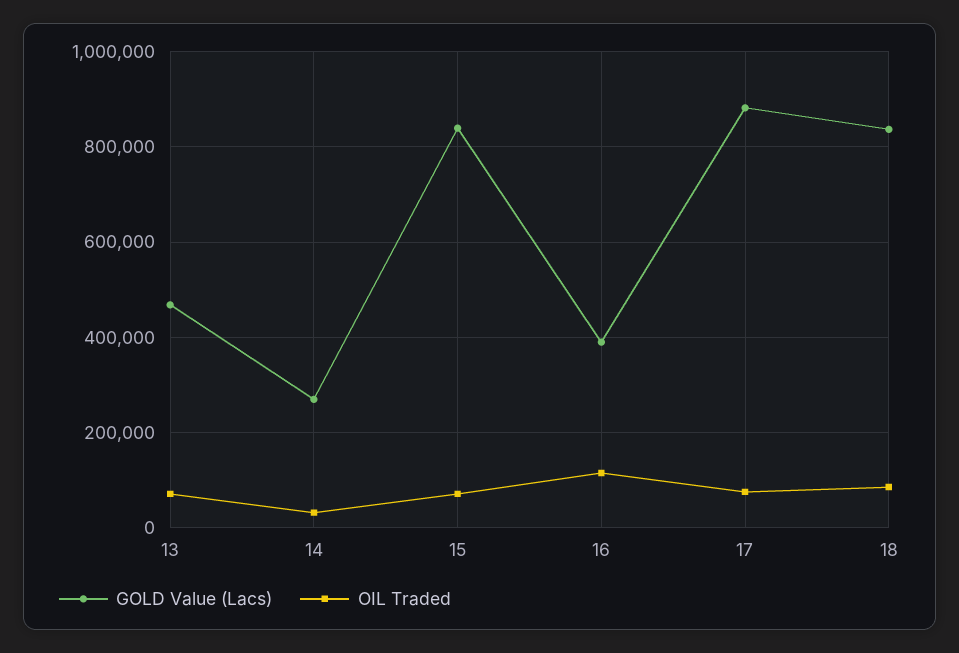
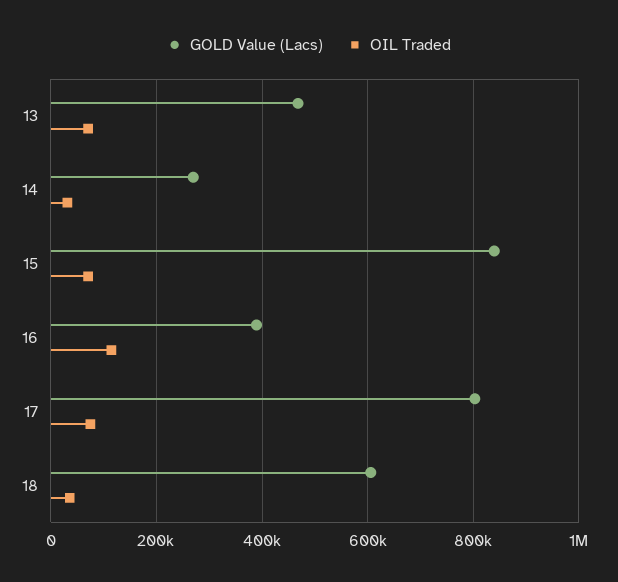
  {
    "GOLD Value (Lacs)": {
      "13": 460000,
      "14": 260000,
      "15": 840000,
      "16": 380000,
-     "17": 880000,
+     "17": 800000,
-     "18": 840000
+     "18": 600000
    },
    "OIL Traded": {
      "13": 80000,
      "14": 40000,
      "15": 80000,
      "16": 120000,
      "17": 80000,
-     "18": 80000
+     "18": 40000
    }
  }

